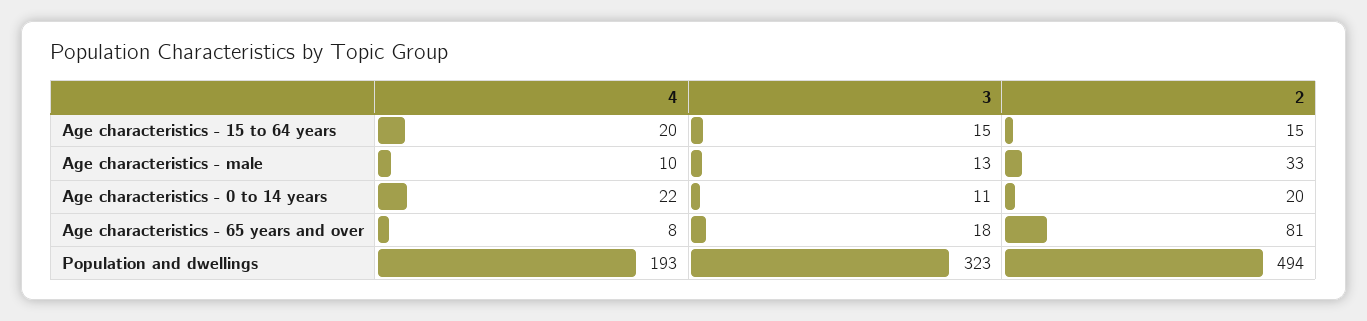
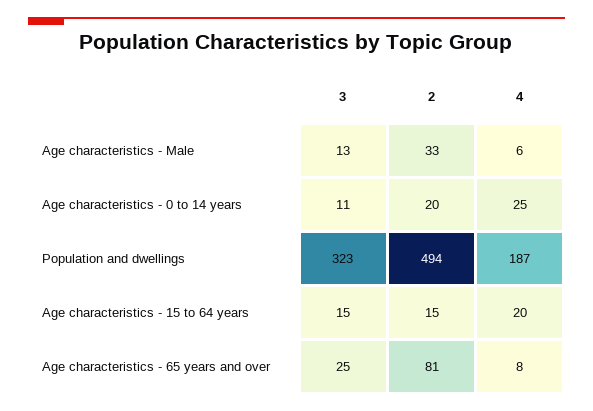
  {
    "4": {
      "Age characteristics - 15 to 64 years": 20,
-     "Age characteristics - male": 10,
+     "Age characteristics - male": 6,
-     "Age characteristics - 0 to 14 years": 22,
+     "Age characteristics - 0 to 14 years": 25,
      "Age characteristics - 65 years and over": 8,
-     "Population and dwellings": 193
+     "Population and dwellings": 187
    },
    "3": {
      "Age characteristics - 15 to 64 years": 15,
      "Age characteristics - male": 13,
      "Age characteristics - 0 to 14 years": 11,
-     "Age characteristics - 65 years and over": 18,
+     "Age characteristics - 65 years and over": 25,
      "Population and dwellings": 323
    },
    "2": {
      "Age characteristics - 15 to 64 years": 15,
      "Age characteristics - male": 33,
      "Age characteristics - 0 to 14 years": 20,
      "Age characteristics - 65 years and over": 81,
      "Population and dwellings": 494
    }
  }

